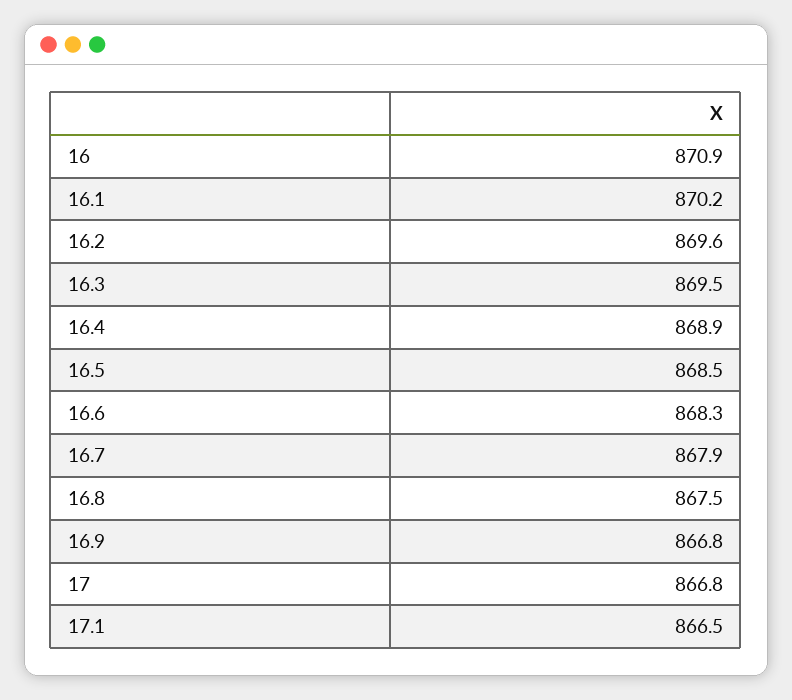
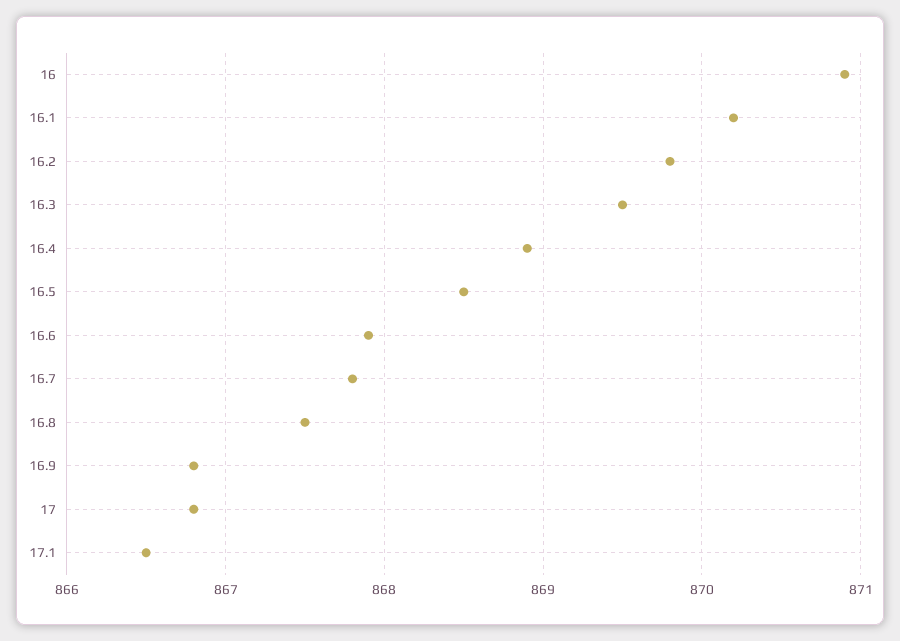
  {
    "16": 870.9,
    "16.1": 870.2,
-   "16.2": 869.6,
+   "16.2": 869.8,
    "16.3": 869.5,
    "16.4": 868.9,
    "16.5": 868.5,
-   "16.6": 868.3,
+   "16.6": 867.9,
-   "16.7": 867.9,
+   "16.7": 867.8,
    "16.8": 867.5,
    "16.9": 866.8,
    "17": 866.8,
    "17.1": 866.5
  }

